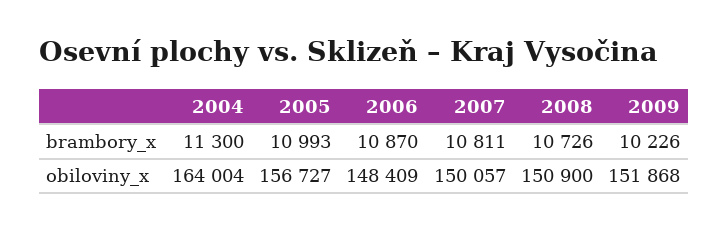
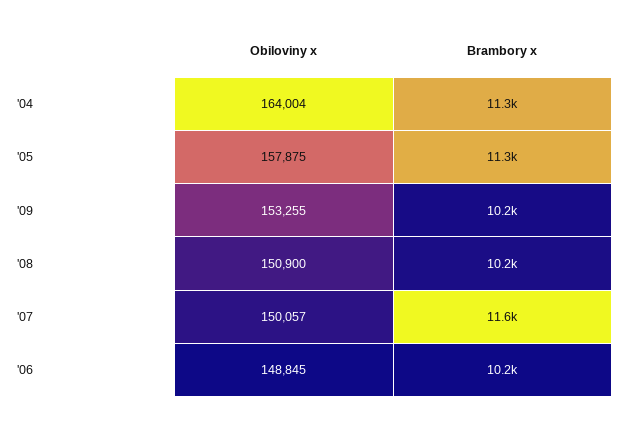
  {
    "2004": {
      "brambory_x": 11300,
      "obiloviny_x": 164004
    },
    "2005": {
-     "brambory_x": 10993,
+     "brambory_x": 11300,
-     "obiloviny_x": 156727
+     "obiloviny_x": 157875
    },
    "2006": {
-     "brambory_x": 10870,
+     "brambory_x": 10200,
-     "obiloviny_x": 148409
+     "obiloviny_x": 148845
    },
    "2007": {
-     "brambory_x": 10811,
+     "brambory_x": 11600,
      "obiloviny_x": 150057
    },
    "2008": {
-     "brambory_x": 10726,
+     "brambory_x": 10200,
      "obiloviny_x": 150900
    },
    "2009": {
      "brambory_x": 10226,
-     "obiloviny_x": 151868
+     "obiloviny_x": 153255
    }
  }

